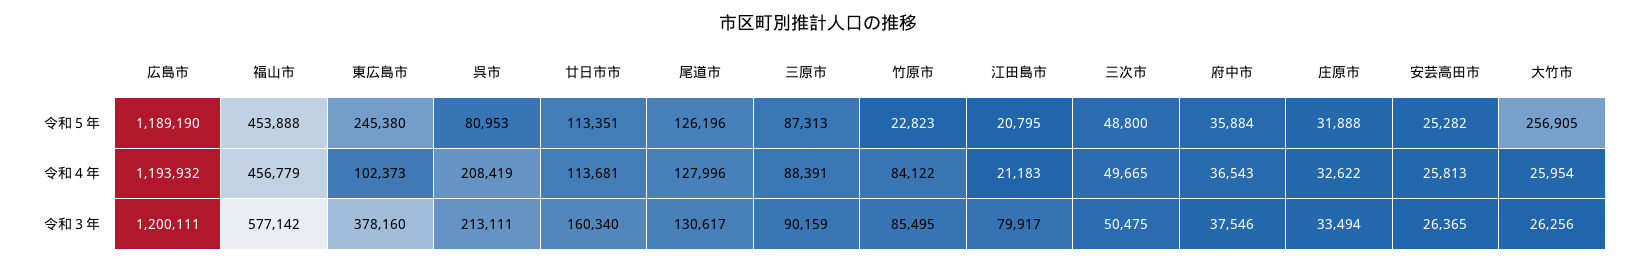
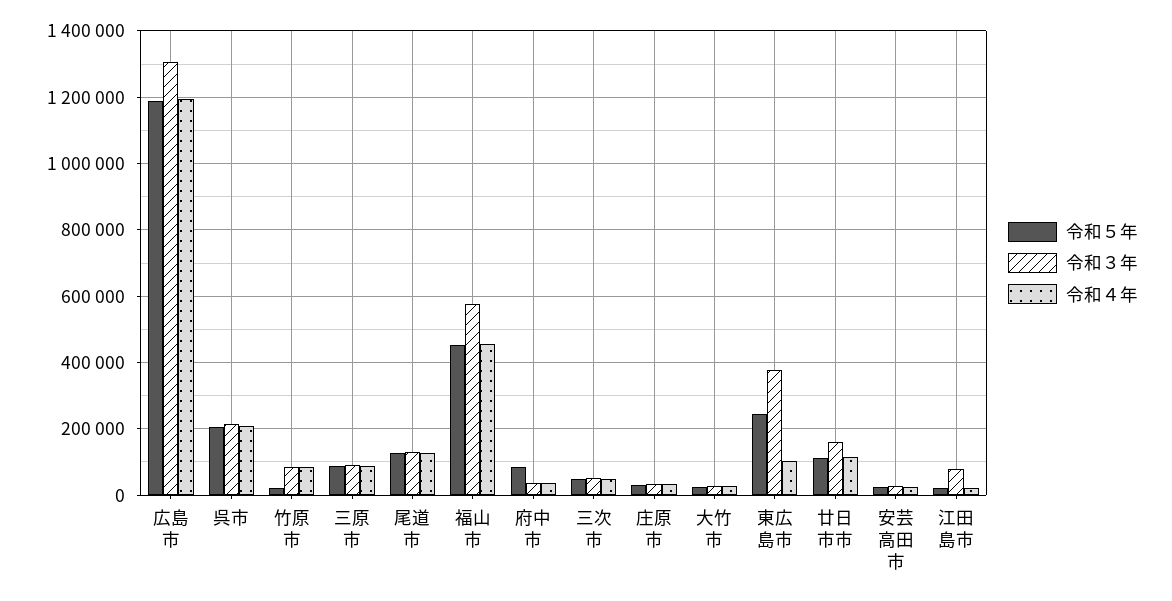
  {
    "令和５年": {
      "広島市": 1189190,
      "福山市": 453888,
      "東広島市": 245380,
-     "呉市": 80953,
+     "呉市": 200000,
      "廿日市市": 113351,
      "尾道市": 126196,
      "三原市": 87313,
      "竹原市": 22823,
      "江田島市": 20795,
      "三次市": 48800,
-     "府中市": 35884,
+     "府中市": 80000,
      "庄原市": 31888,
      "安芸高田市": 25282,
-     "大竹市": 256905
+     "大竹市": 20000
    },
    "令和４年": {
      "広島市": 1193932,
      "福山市": 456779,
      "東広島市": 102373,
      "呉市": 208419,
      "廿日市市": 113681,
      "尾道市": 127996,
      "三原市": 88391,
      "竹原市": 84122,
      "江田島市": 21183,
      "三次市": 49665,
      "府中市": 36543,
      "庄原市": 32622,
      "安芸高田市": 25813,
      "大竹市": 25954
    },
    "令和３年": {
-     "広島市": 1200111,
+     "広島市": 1300000,
      "福山市": 577142,
      "東広島市": 378160,
      "呉市": 213111,
      "廿日市市": 160340,
      "尾道市": 130617,
      "三原市": 90159,
      "竹原市": 85495,
      "江田島市": 79917,
      "三次市": 50475,
      "府中市": 37546,
      "庄原市": 33494,
      "安芸高田市": 26365,
      "大竹市": 26256
    }
  }

